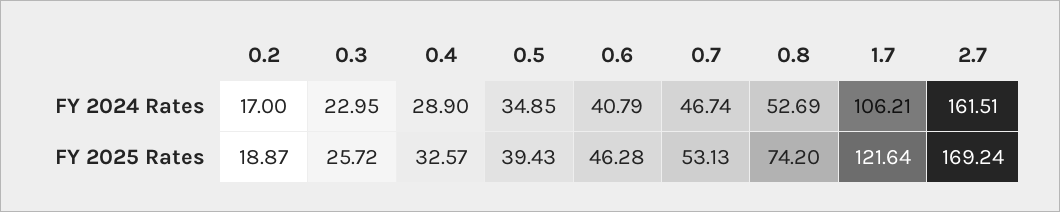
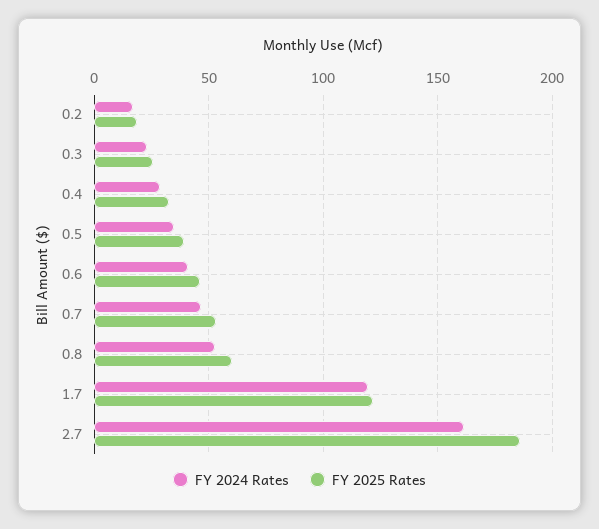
  {
    "FY 2024 Rates": {
      "0.2": 17,
      "0.3": 22.95,
      "0.4": 28.9,
      "0.5": 34.85,
      "0.6": 40.79,
      "0.7": 46.74,
      "0.8": 52.69,
-     "1.7": 106.21,
+     "1.7": 120,
      "2.7": 161.51
    },
    "FY 2025 Rates": {
      "0.2": 18.87,
      "0.3": 25.72,
      "0.4": 32.57,
      "0.5": 39.43,
      "0.6": 46.28,
      "0.7": 53.13,
-     "0.8": 74.2,
+     "0.8": 60,
      "1.7": 121.64,
-     "2.7": 169.24
+     "2.7": 185
    }
  }

